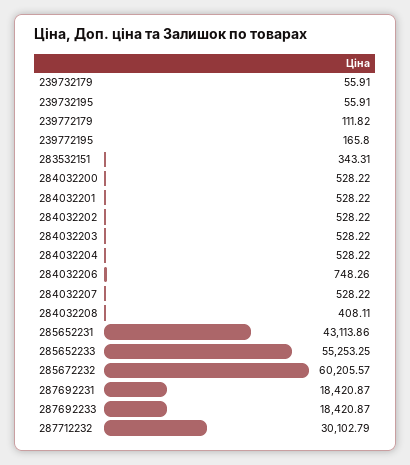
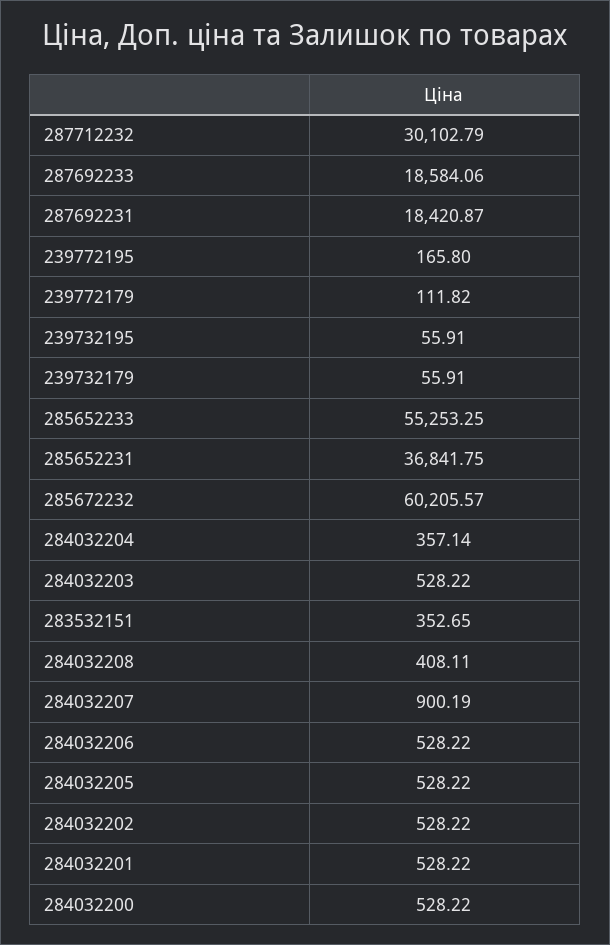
  {
    "239732179": 55.91,
    "239732195": 55.91,
    "239772179": 111.82,
    "239772195": 165.8,
-   "283532151": 343.31,
+   "283532151": 352.65,
    "284032200": 528.22,
    "284032201": 528.22,
    "284032202": 528.22,
    "284032203": 528.22,
-   "284032204": 528.22,
+   "284032204": 357.14,
-   "284032206": 748.26,
+   "284032206": 528.22,
-   "284032207": 528.22,
+   "284032207": 900.19,
    "284032208": 408.11,
-   "285652231": 43113.86,
+   "285652231": 36841.75,
    "285652233": 55253.25,
    "285672232": 60205.57,
    "287692231": 18420.87,
-   "287692233": 18420.87,
+   "287692233": 18584.06,
-   "287712232": 30102.79
+   "287712232": 30102.79,
+   "284032205": 528.22
  }

